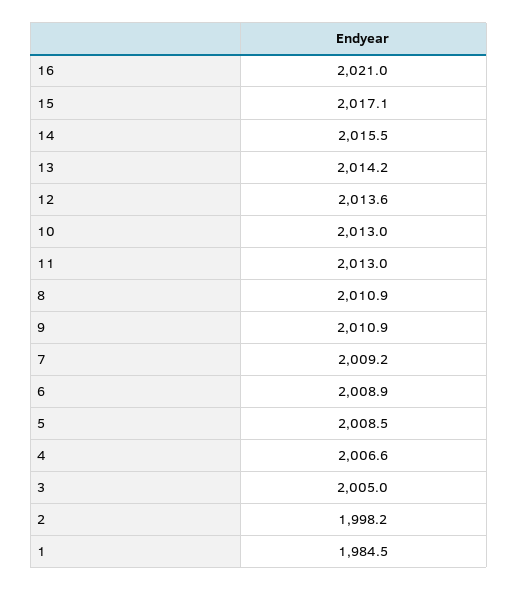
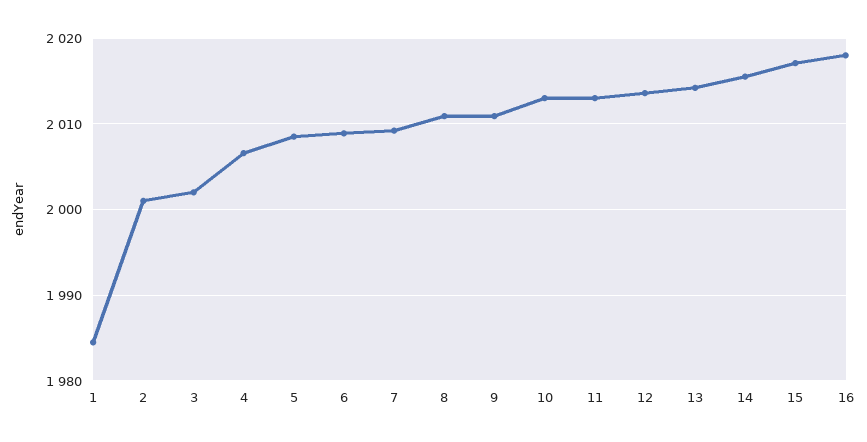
  {
-   "16": 2021,
+   "16": 2018,
    "15": 2017.1,
    "14": 2015.5,
    "13": 2014.2,
    "12": 2013.6,
    "10": 2013,
    "11": 2013,
    "8": 2010.9,
    "9": 2010.9,
    "7": 2009.2,
    "6": 2008.9,
    "5": 2008.5,
    "4": 2006.6,
-   "3": 2005,
+   "3": 2002,
-   "2": 1998.2,
+   "2": 2001,
    "1": 1984.5
  }

